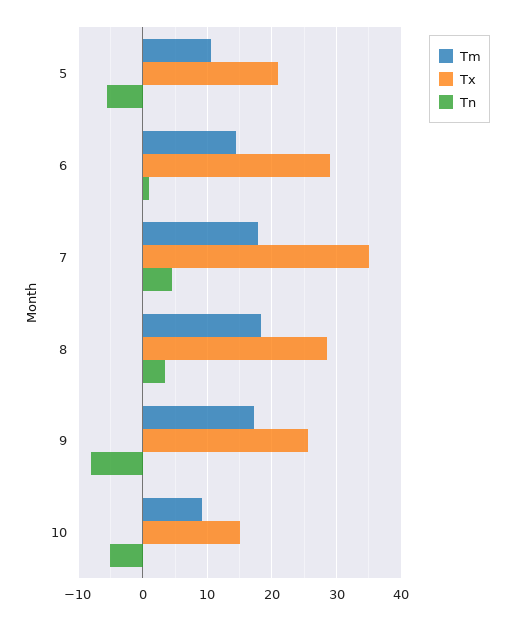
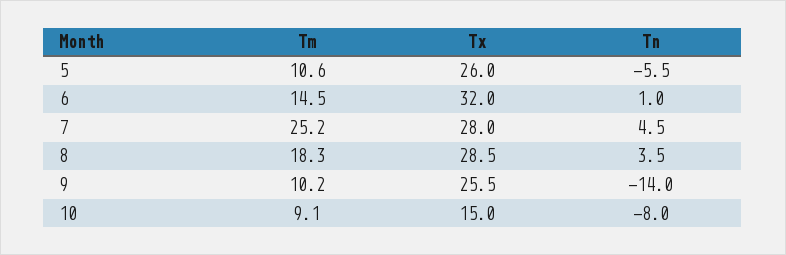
  {
    "Tm": {
      "5": 10.6,
      "6": 14.5,
-     "7": 18,
+     "7": 25.2,
      "8": 18.3,
-     "9": 17,
+     "9": 10.2,
      "10": 9.1
    },
    "Tx": {
-     "5": 21,
+     "5": 26,
-     "6": 29,
+     "6": 32,
-     "7": 35,
+     "7": 28,
      "8": 28.5,
      "9": 25.5,
      "10": 15
    },
    "Tn": {
      "5": -5.5,
      "6": 1,
      "7": 4.5,
      "8": 3.5,
-     "9": -8,
+     "9": -14,
-     "10": -5
+     "10": -8
    }
  }

